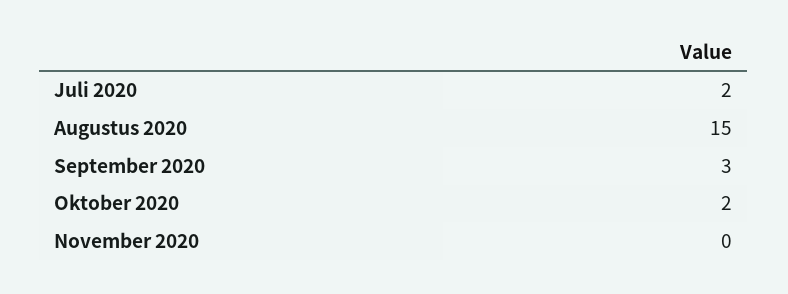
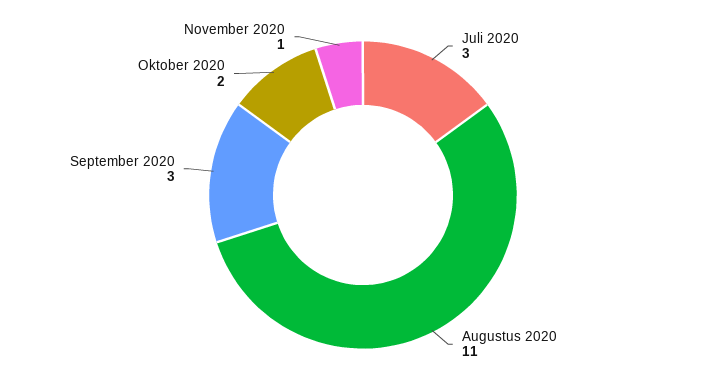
  {
-   "Juli 2020": 2,
+   "Juli 2020": 3,
-   "Augustus 2020": 15,
+   "Augustus 2020": 11,
    "September 2020": 3,
    "Oktober 2020": 2,
-   "November 2020": 0
+   "November 2020": 1
  }

